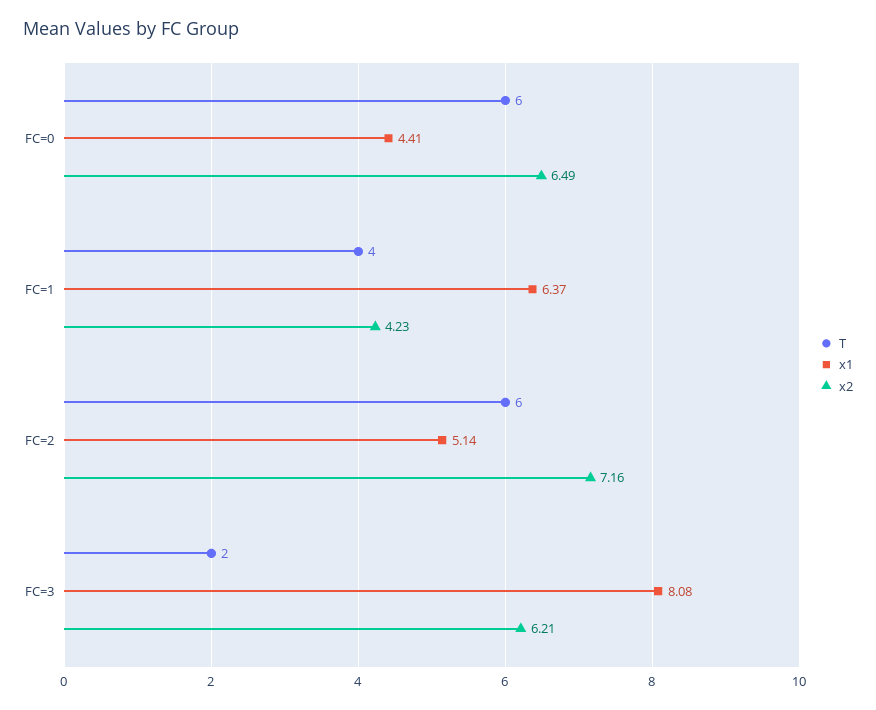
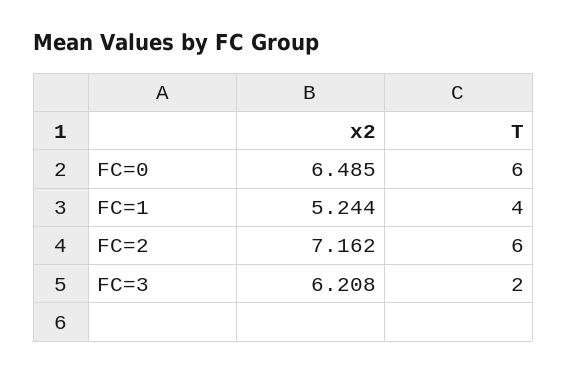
  {
    "T": {
      "FC=0": 6,
      "FC=1": 4,
      "FC=2": 6,
      "FC=3": 2
    },
-   "x1": {
-     "FC=0": 4.41,
-     "FC=1": 6.37,
-     "FC=2": 5.14,
-     "FC=3": 8.08
-   },
    "x2": {
      "FC=0": 6.485,
-     "FC=1": 4.23,
+     "FC=1": 5.244,
      "FC=2": 7.162,
      "FC=3": 6.208
    }
  }

